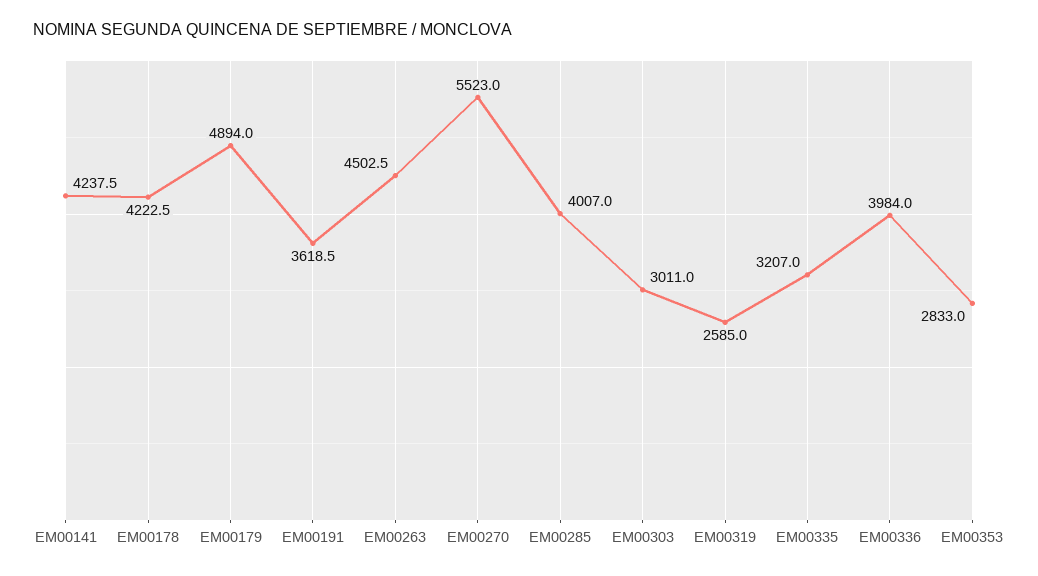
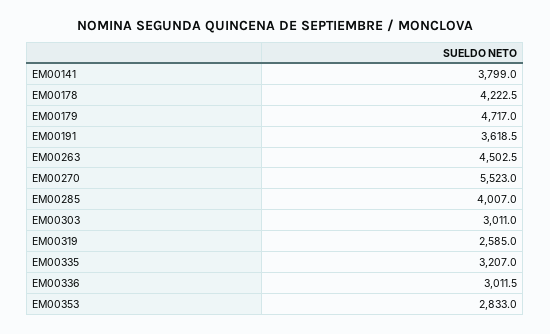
  {
-   "EM00141": 4237.5,
+   "EM00141": 3799,
    "EM00178": 4222.5,
-   "EM00179": 4894,
+   "EM00179": 4717,
    "EM00191": 3618.5,
    "EM00263": 4502.5,
    "EM00270": 5523,
    "EM00285": 4007,
    "EM00303": 3011,
    "EM00319": 2585,
    "EM00335": 3207,
-   "EM00336": 3984,
+   "EM00336": 3011.5,
    "EM00353": 2833
  }

